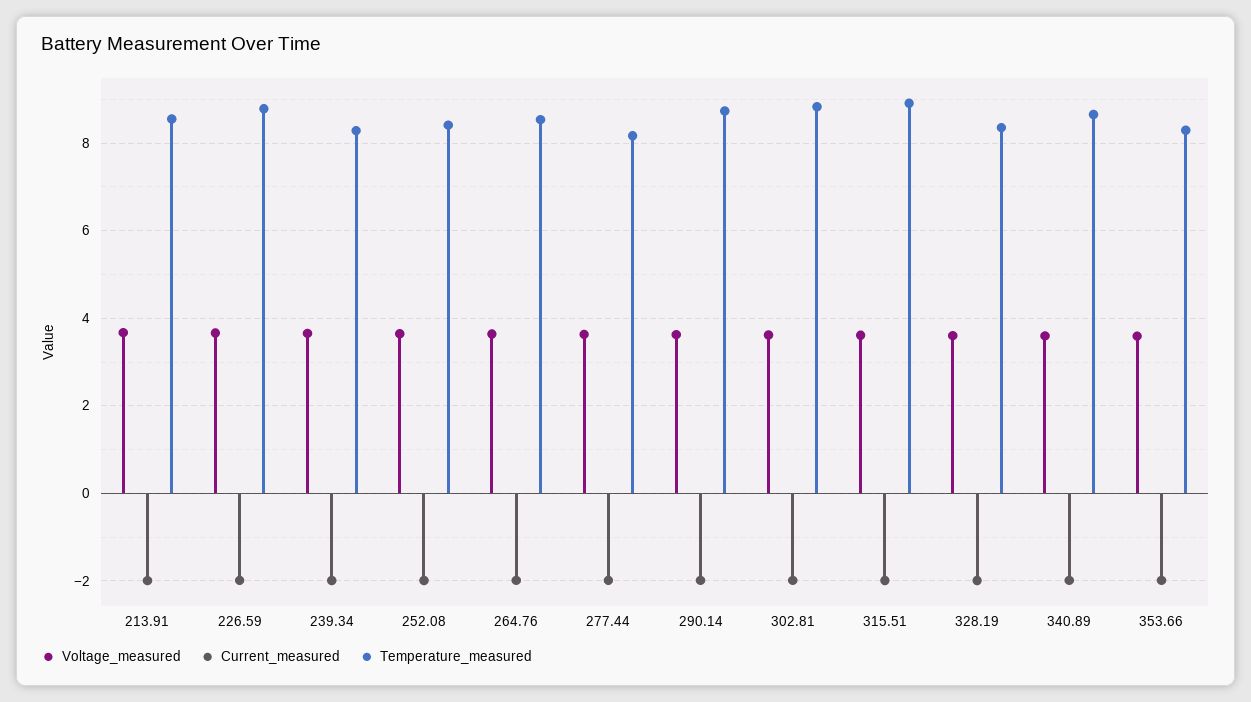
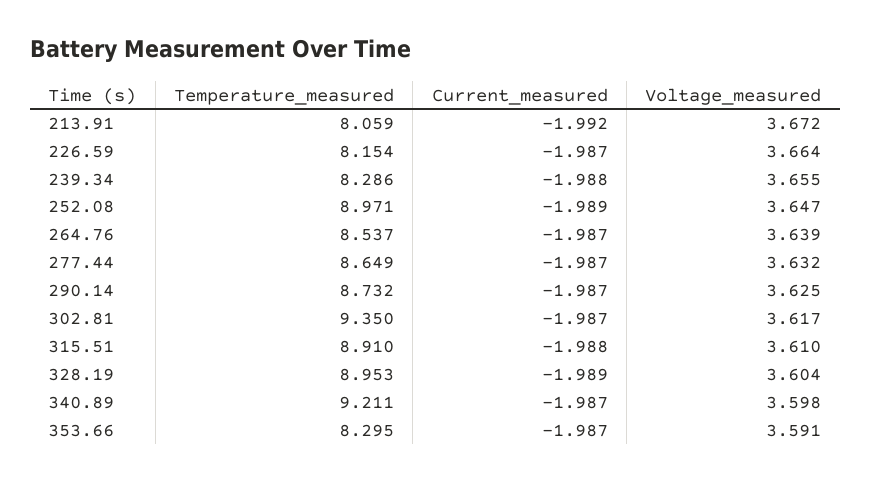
  {
    "Voltage_measured": {
      "213.91": 3.672,
      "226.59": 3.664,
      "239.34": 3.655,
      "252.08": 3.647,
      "264.76": 3.639,
      "277.44": 3.632,
      "290.14": 3.625,
      "302.81": 3.617,
      "315.51": 3.61,
      "328.19": 3.604,
      "340.89": 3.598,
      "353.66": 3.591
    },
    "Current_measured": {
      "213.91": -1.992,
      "226.59": -1.987,
      "239.34": -1.988,
      "252.08": -1.989,
      "264.76": -1.987,
      "277.44": -1.987,
      "290.14": -1.987,
      "302.81": -1.987,
      "315.51": -1.988,
      "328.19": -1.989,
      "340.89": -1.987,
      "353.66": -1.987
    },
    "Temperature_measured": {
-     "213.91": 8.6,
+     "213.91": 8.059,
-     "226.59": 8.8,
+     "226.59": 8.154,
      "239.34": 8.286,
-     "252.08": 8.4,
+     "252.08": 8.971,
      "264.76": 8.537,
-     "277.44": 8.2,
+     "277.44": 8.649,
      "290.14": 8.732,
-     "302.81": 8.8,
+     "302.81": 9.35,
      "315.51": 8.91,
-     "328.19": 8.4,
+     "328.19": 8.953,
-     "340.89": 8.6,
+     "340.89": 9.211,
      "353.66": 8.295
    }
  }

